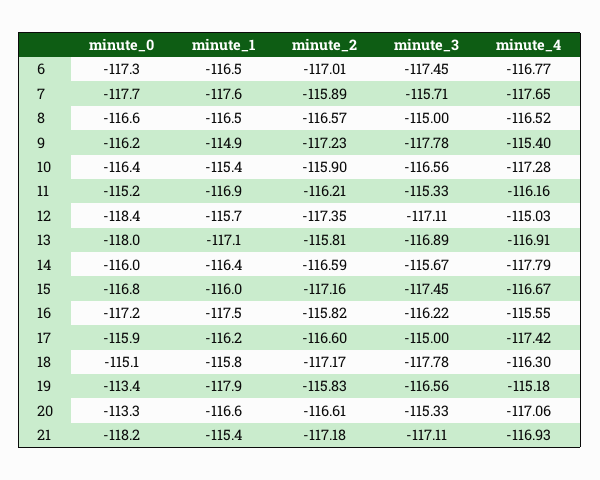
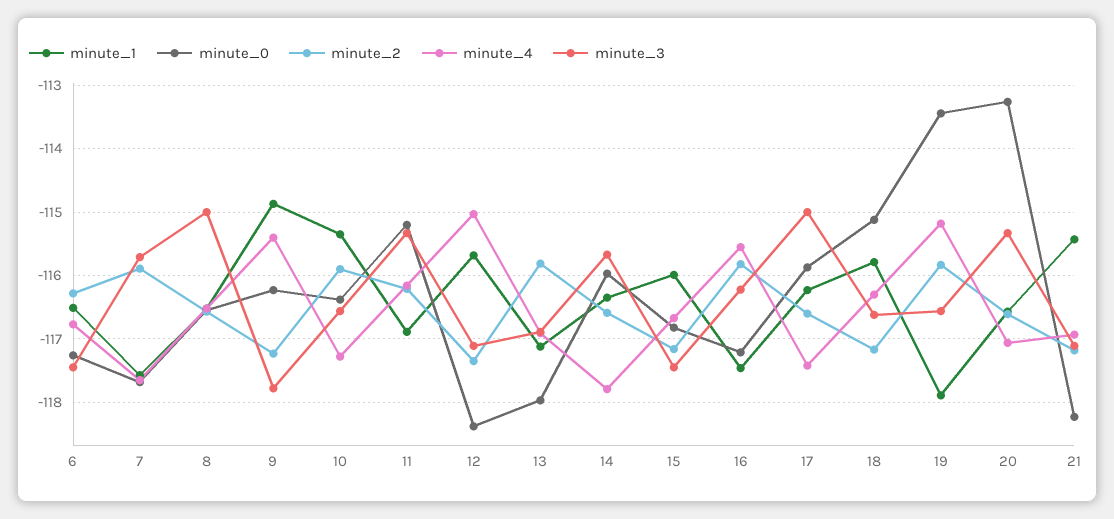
  {
    "minute_0": {
      "6": -117.3,
      "7": -117.7,
      "8": -116.6,
      "9": -116.2,
      "10": -116.4,
      "11": -115.2,
      "12": -118.4,
      "13": -118,
      "14": -116,
      "15": -116.8,
      "16": -117.2,
      "17": -115.9,
      "18": -115.1,
      "19": -113.4,
      "20": -113.3,
      "21": -118.2
    },
    "minute_1": {
      "6": -116.5,
      "7": -117.6,
      "8": -116.5,
      "9": -114.9,
      "10": -115.4,
      "11": -116.9,
      "12": -115.7,
      "13": -117.1,
      "14": -116.4,
      "15": -116,
      "16": -117.5,
      "17": -116.2,
      "18": -115.8,
      "19": -117.9,
      "20": -116.6,
      "21": -115.4
    },
    "minute_2": {
-     "6": -117.01,
+     "6": -116.3,
      "7": -115.89,
      "8": -116.57,
      "9": -117.23,
      "10": -115.9,
      "11": -116.21,
      "12": -117.35,
      "13": -115.81,
      "14": -116.59,
      "15": -117.16,
      "16": -115.82,
      "17": -116.6,
      "18": -117.17,
      "19": -115.83,
      "20": -116.61,
      "21": -117.18
    },
    "minute_3": {
      "6": -117.45,
      "7": -115.71,
      "8": -115,
      "9": -117.78,
      "10": -116.56,
      "11": -115.33,
      "12": -117.11,
      "13": -116.89,
      "14": -115.67,
      "15": -117.45,
      "16": -116.22,
      "17": -115,
-     "18": -117.78,
+     "18": -116.6,
      "19": -116.56,
      "20": -115.33,
      "21": -117.11
    },
    "minute_4": {
      "6": -116.77,
      "7": -117.65,
      "8": -116.52,
      "9": -115.4,
      "10": -117.28,
      "11": -116.16,
      "12": -115.03,
      "13": -116.91,
      "14": -117.79,
      "15": -116.67,
      "16": -115.55,
      "17": -117.42,
      "18": -116.3,
      "19": -115.18,
      "20": -117.06,
      "21": -116.93
    }
  }

